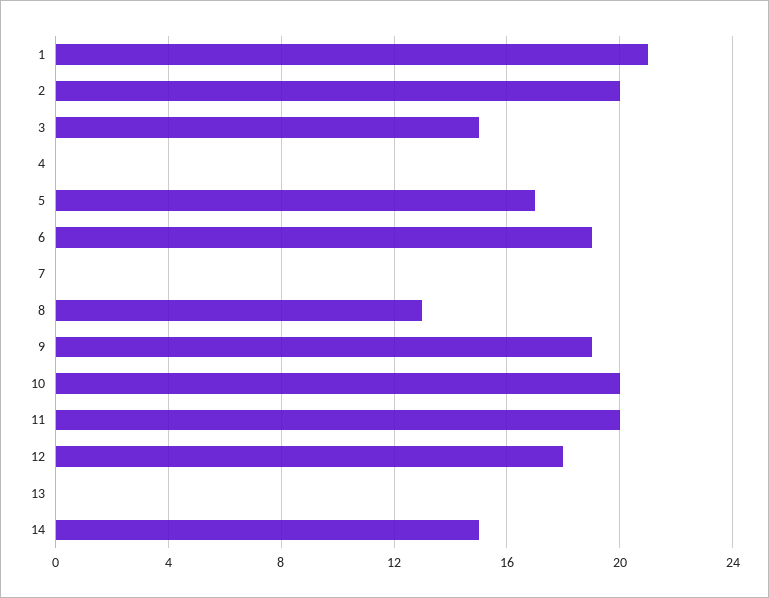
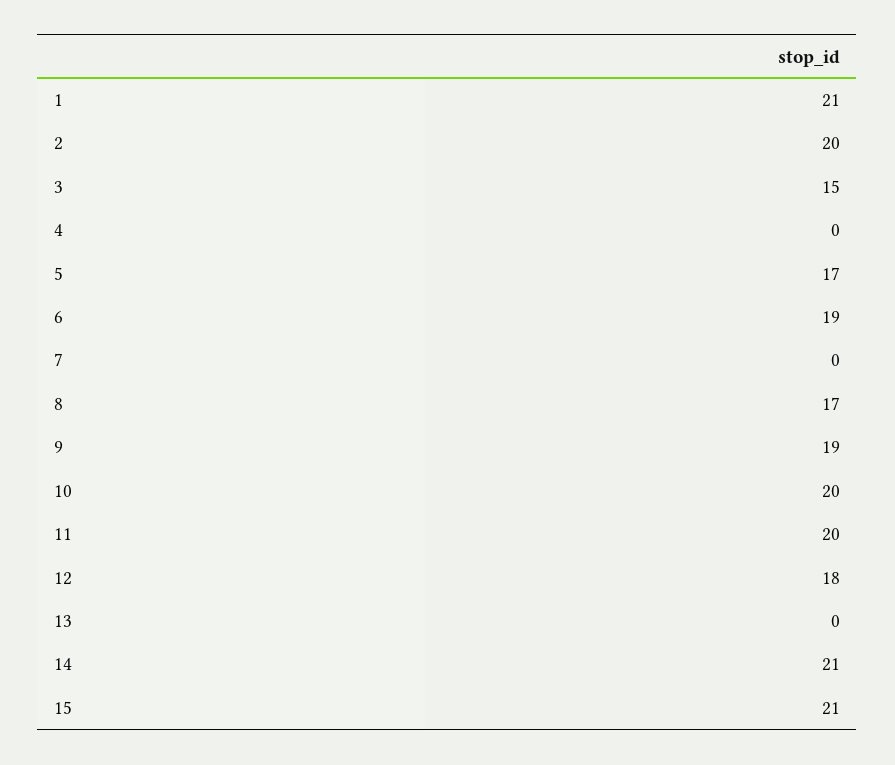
  {
    "1": 21,
    "2": 20,
    "3": 15,
    "4": 0,
    "5": 17,
    "6": 19,
    "7": 0,
-   "8": 13,
+   "8": 17,
    "9": 19,
    "10": 20,
    "11": 20,
    "12": 18,
    "13": 0,
-   "14": 15
+   "14": 21,
+   "15": 21
  }

